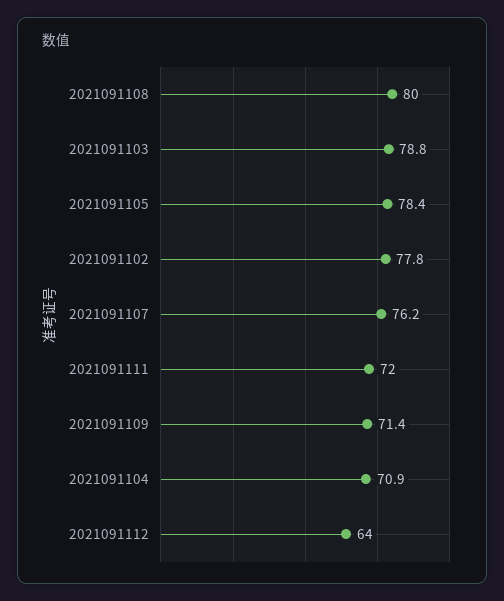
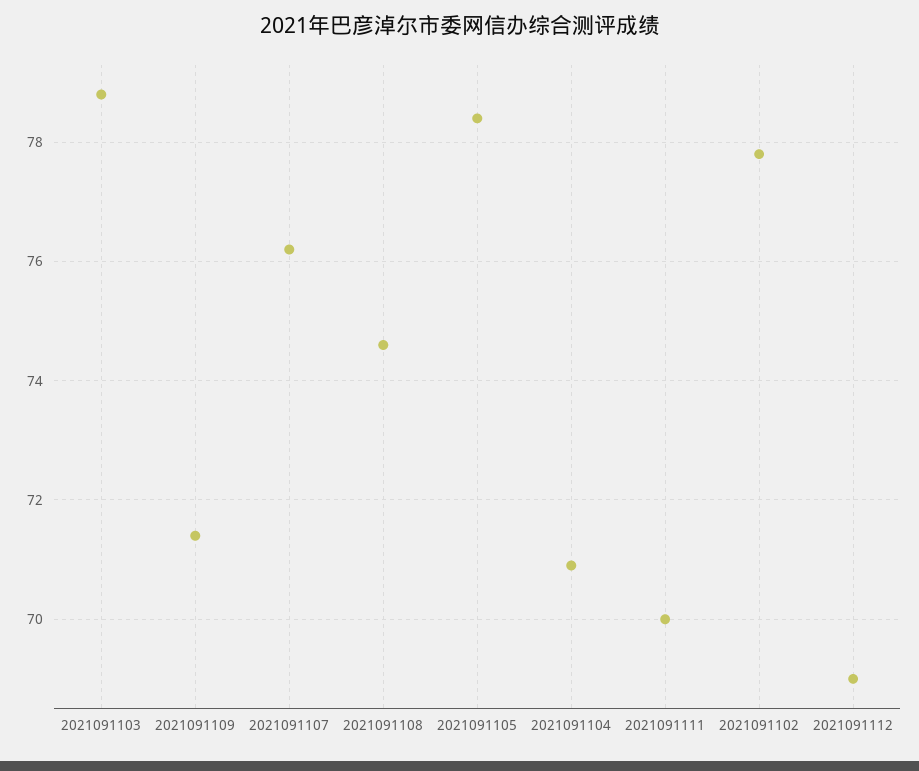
  {
-   "2021091108": 80,
+   "2021091108": 74.5,
    "2021091103": 78.8,
    "2021091105": 78.4,
    "2021091102": 77.8,
    "2021091107": 76.2,
-   "2021091111": 72,
+   "2021091111": 70,
    "2021091109": 71.4,
    "2021091104": 70.9,
-   "2021091112": 64
+   "2021091112": 69
  }

